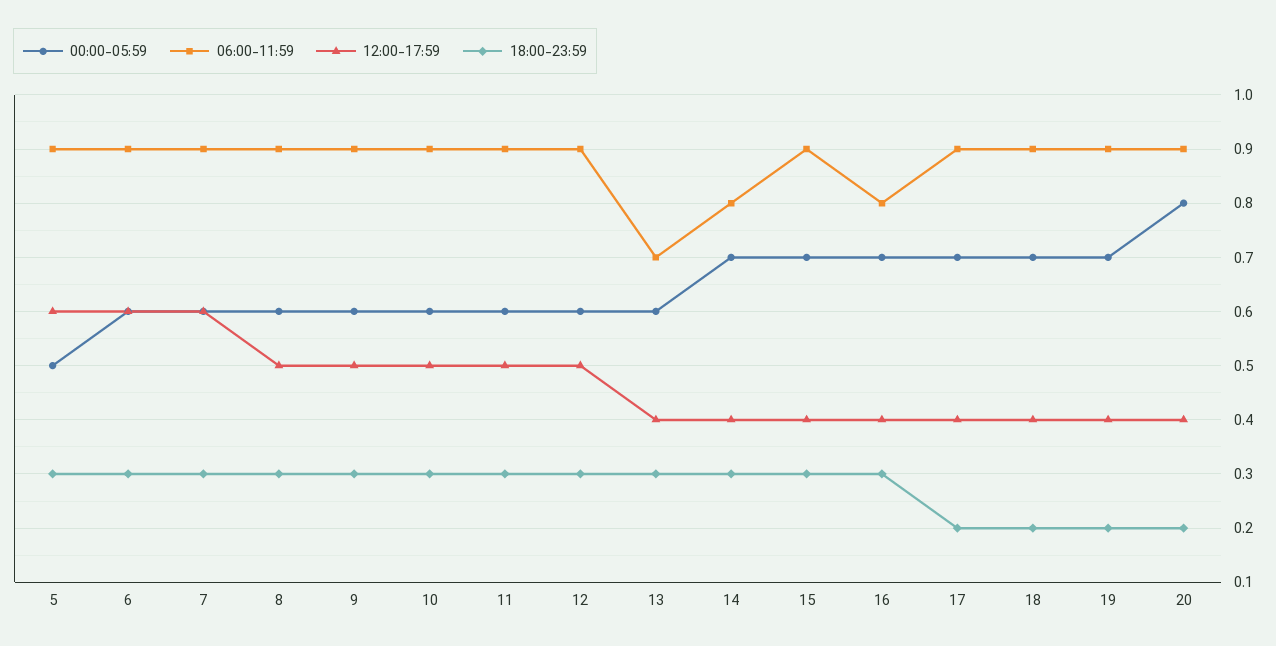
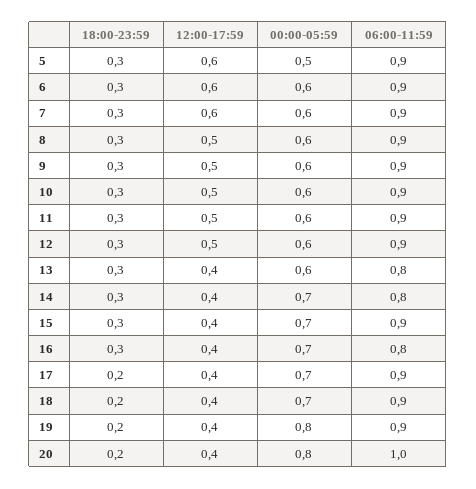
  {
    "00:00-05:59": {
      "5": 0.5,
      "6": 0.6,
      "7": 0.6,
      "8": 0.6,
      "9": 0.6,
      "10": 0.6,
      "11": 0.6,
      "12": 0.6,
      "13": 0.6,
      "14": 0.7,
      "15": 0.7,
      "16": 0.7,
      "17": 0.7,
      "18": 0.7,
-     "19": 0.7,
+     "19": 0.8,
      "20": 0.8
    },
    "06:00-11:59": {
      "5": 0.9,
      "6": 0.9,
      "7": 0.9,
      "8": 0.9,
      "9": 0.9,
      "10": 0.9,
      "11": 0.9,
      "12": 0.9,
-     "13": 0.7,
+     "13": 0.8,
      "14": 0.8,
      "15": 0.9,
      "16": 0.8,
      "17": 0.9,
      "18": 0.9,
      "19": 0.9,
-     "20": 0.9
+     "20": 1
    },
    "12:00-17:59": {
      "5": 0.6,
      "6": 0.6,
      "7": 0.6,
      "8": 0.5,
      "9": 0.5,
      "10": 0.5,
      "11": 0.5,
      "12": 0.5,
      "13": 0.4,
      "14": 0.4,
      "15": 0.4,
      "16": 0.4,
      "17": 0.4,
      "18": 0.4,
      "19": 0.4,
      "20": 0.4
    },
    "18:00-23:59": {
      "5": 0.3,
      "6": 0.3,
      "7": 0.3,
      "8": 0.3,
      "9": 0.3,
      "10": 0.3,
      "11": 0.3,
      "12": 0.3,
      "13": 0.3,
      "14": 0.3,
      "15": 0.3,
      "16": 0.3,
      "17": 0.2,
      "18": 0.2,
      "19": 0.2,
      "20": 0.2
    }
  }

